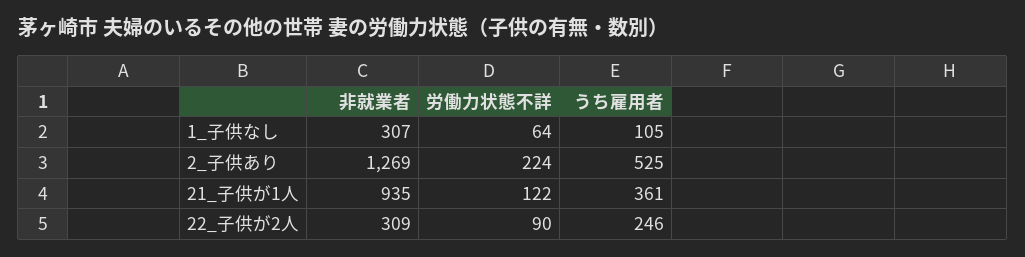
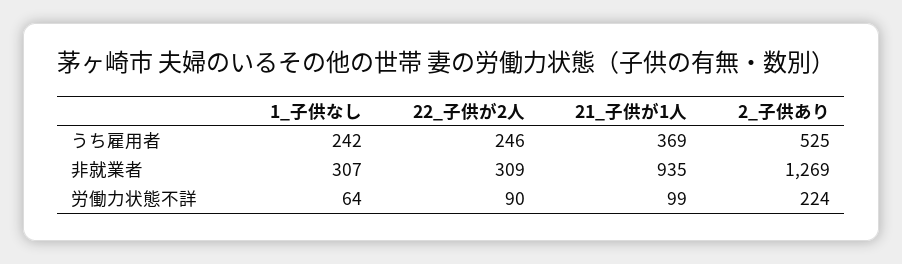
  {
    "非就業者": {
      "1_子供なし": 307,
      "2_子供あり": 1269,
      "21_子供が1人": 935,
      "22_子供が2人": 309
    },
    "労働力状態不詳": {
      "1_子供なし": 64,
      "2_子供あり": 224,
-     "21_子供が1人": 122,
+     "21_子供が1人": 99,
      "22_子供が2人": 90
    },
    "うち雇用者": {
-     "1_子供なし": 105,
+     "1_子供なし": 242,
      "2_子供あり": 525,
-     "21_子供が1人": 361,
+     "21_子供が1人": 369,
      "22_子供が2人": 246
    }
  }

